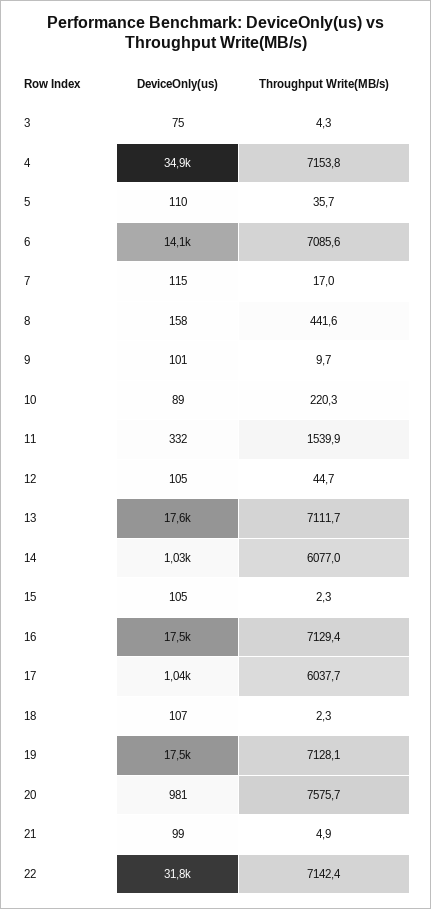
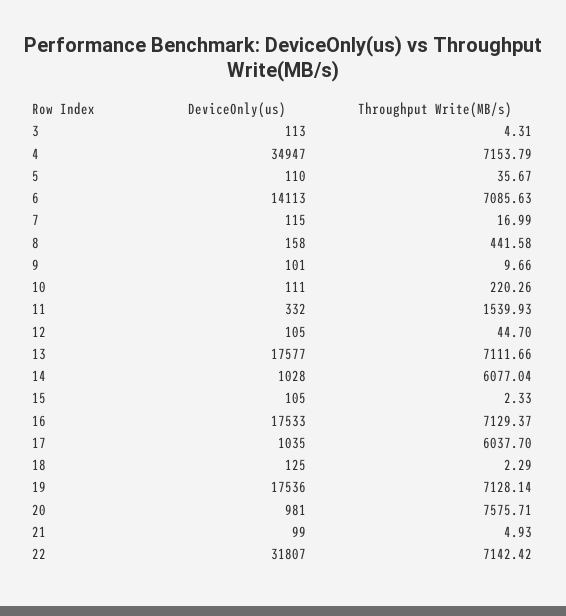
  {
    "DeviceOnly(us)": {
-     "3": 75,
+     "3": 113,
      "4": 34947,
      "5": 110,
      "6": 14113,
      "7": 115,
      "8": 158,
      "9": 101,
-     "10": 89,
+     "10": 111,
      "11": 332,
      "12": 105,
      "13": 17577,
      "14": 1028,
      "15": 105,
      "16": 17533,
      "17": 1035,
-     "18": 107,
+     "18": 125,
      "19": 17536,
      "20": 981,
      "21": 99,
      "22": 31807
    },
    "Throughput Write(MB/s)": {
      "3": 4.31,
      "4": 7153.79,
      "5": 35.67,
      "6": 7085.63,
      "7": 16.99,
      "8": 441.58,
      "9": 9.66,
      "10": 220.26,
      "11": 1539.93,
      "12": 44.7,
      "13": 7111.66,
      "14": 6077.04,
      "15": 2.33,
      "16": 7129.37,
      "17": 6037.7,
      "18": 2.29,
      "19": 7128.14,
      "20": 7575.71,
      "21": 4.93,
      "22": 7142.42
    }
  }

